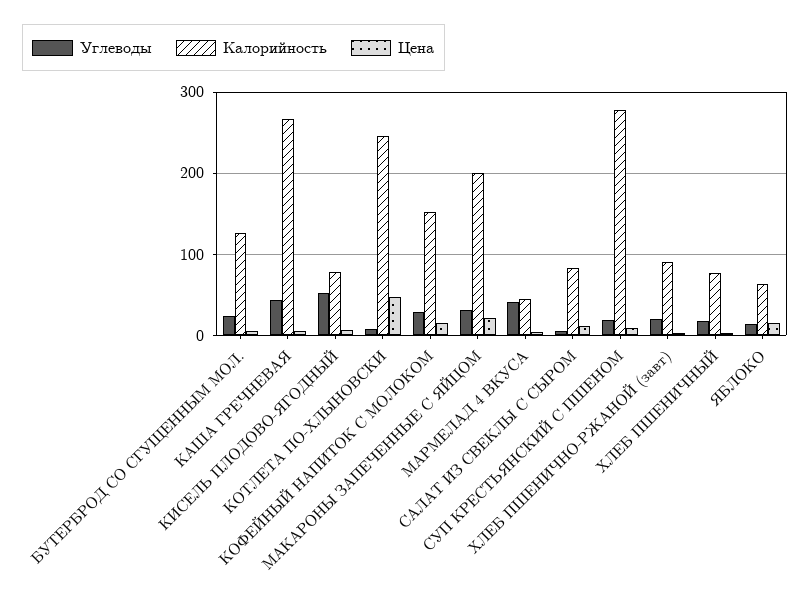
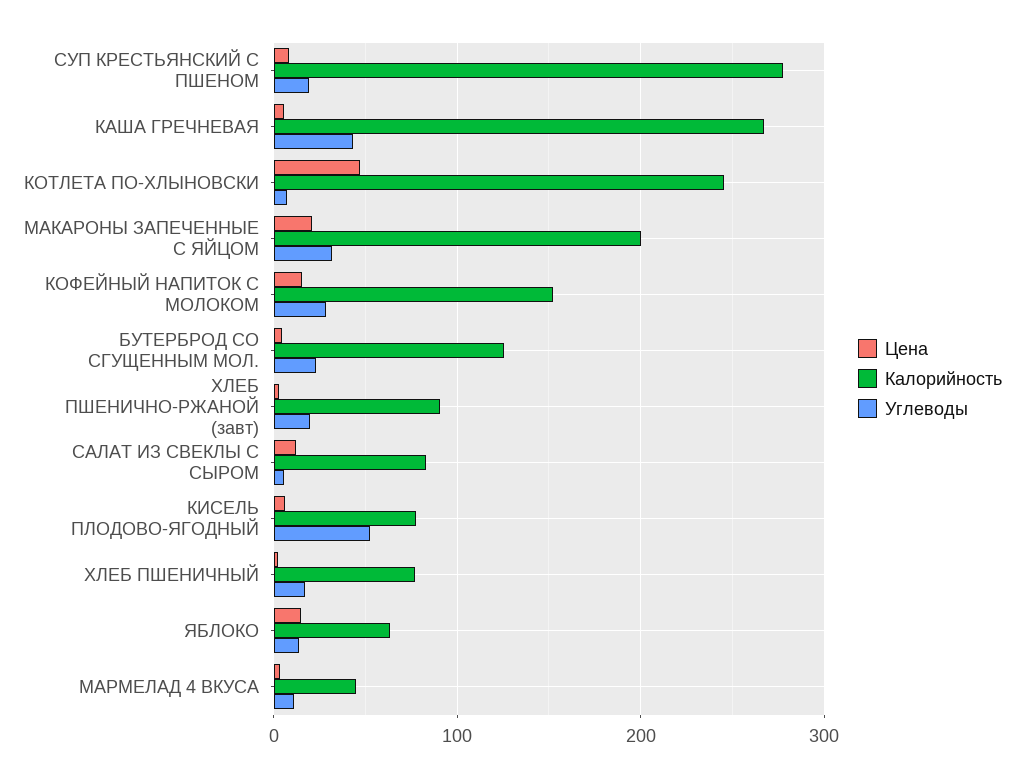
  {
    "Углеводы": {
      "БУТЕРБРОД СО СГУЩЕННЫМ МОЛ.": 20,
      "КАША ГРЕЧНЕВАЯ": 40,
      "КИСЕЛЬ ПЛОДОВО-ЯГОДНЫЙ": 50,
      "КОТЛЕТА ПО-ХЛЫНОВСКИ": 10,
      "КОФЕЙНЫЙ НАПИТОК С МОЛОКОМ": 30,
      "МАКАРОНЫ ЗАПЕЧЕННЫЕ С ЯЙЦОМ": 30,
-     "МАРМЕЛАД 4 ВКУСА": 40,
+     "МАРМЕЛАД 4 ВКУСА": 10,
      "САЛАТ ИЗ СВЕКЛЫ С СЫРОМ": 10,
      "СУП КРЕСТЬЯНСКИЙ С ПШЕНОМ": 20,
      "ХЛЕБ ПШЕНИЧНО-РЖАНОЙ (завт)": 20,
      "ХЛЕБ ПШЕНИЧНЫЙ": 20,
      "ЯБЛОКО": 10
    },
    "Калорийность": {
      "БУТЕРБРОД СО СГУЩЕННЫМ МОЛ.": 130,
      "КАША ГРЕЧНЕВАЯ": 270,
      "КИСЕЛЬ ПЛОДОВО-ЯГОДНЫЙ": 80,
      "КОТЛЕТА ПО-ХЛЫНОВСКИ": 250,
      "КОФЕЙНЫЙ НАПИТОК С МОЛОКОМ": 150,
      "МАКАРОНЫ ЗАПЕЧЕННЫЕ С ЯЙЦОМ": 200,
      "МАРМЕЛАД 4 ВКУСА": 40,
      "САЛАТ ИЗ СВЕКЛЫ С СЫРОМ": 80,
      "СУП КРЕСТЬЯНСКИЙ С ПШЕНОМ": 280,
      "ХЛЕБ ПШЕНИЧНО-РЖАНОЙ (завт)": 90,
      "ХЛЕБ ПШЕНИЧНЫЙ": 80,
      "ЯБЛОКО": 60
    },
    "Цена": {
      "БУТЕРБРОД СО СГУЩЕННЫМ МОЛ.": 0,
      "КАША ГРЕЧНЕВАЯ": 10,
      "КИСЕЛЬ ПЛОДОВО-ЯГОДНЫЙ": 10,
      "КОТЛЕТА ПО-ХЛЫНОВСКИ": 50,
      "КОФЕЙНЫЙ НАПИТОК С МОЛОКОМ": 20,
      "МАКАРОНЫ ЗАПЕЧЕННЫЕ С ЯЙЦОМ": 20,
      "МАРМЕЛАД 4 ВКУСА": 0,
      "САЛАТ ИЗ СВЕКЛЫ С СЫРОМ": 10,
      "СУП КРЕСТЬЯНСКИЙ С ПШЕНОМ": 10,
      "ХЛЕБ ПШЕНИЧНО-РЖАНОЙ (завт)": 0,
      "ХЛЕБ ПШЕНИЧНЫЙ": 0,
      "ЯБЛОКО": 10
    }
  }

